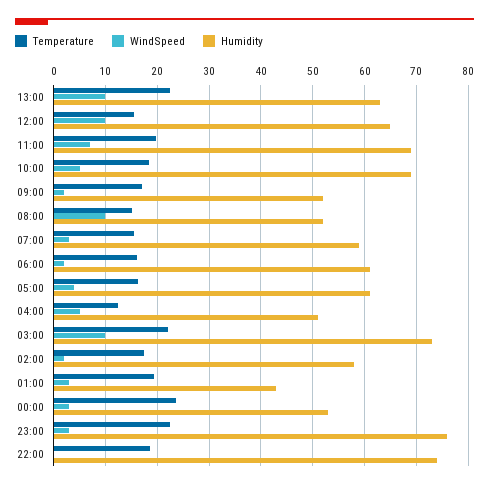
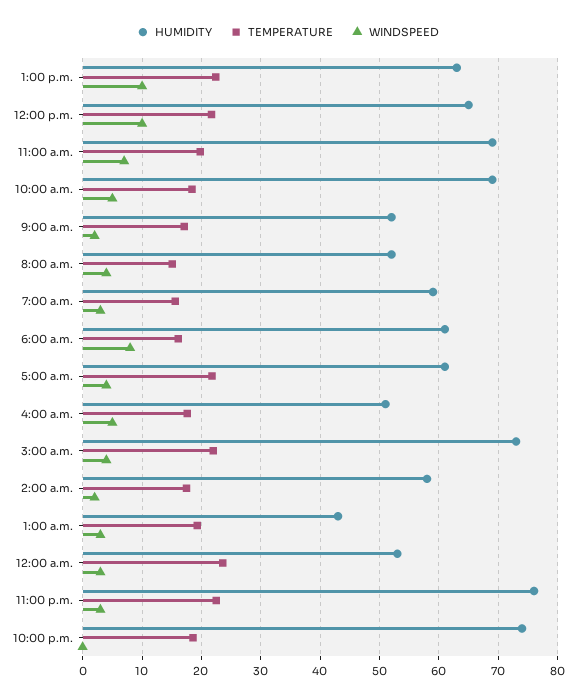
  {
    "Temperature": {
      "13:00": 22,
-     "12:00": 16,
+     "12:00": 22,
      "11:00": 20,
      "10:00": 18,
      "09:00": 18,
      "08:00": 16,
      "07:00": 16,
      "06:00": 16,
-     "05:00": 16,
+     "05:00": 22,
-     "04:00": 12,
+     "04:00": 18,
      "03:00": 22,
      "02:00": 18,
      "01:00": 20,
      "00:00": 24,
      "23:00": 22,
      "22:00": 18
    },
    "WindSpeed": {
      "13:00": 10,
      "12:00": 10,
      "11:00": 8,
      "10:00": 6,
      "09:00": 2,
-     "08:00": 10,
+     "08:00": 4,
      "07:00": 4,
-     "06:00": 2,
+     "06:00": 8,
      "05:00": 4,
      "04:00": 6,
-     "03:00": 10,
+     "03:00": 4,
      "02:00": 2,
      "01:00": 4,
      "00:00": 4,
      "23:00": 4,
      "22:00": 0
    },
    "Humidity": {
      "13:00": 64,
      "12:00": 66,
      "11:00": 70,
      "10:00": 70,
      "09:00": 52,
      "08:00": 52,
      "07:00": 60,
      "06:00": 62,
      "05:00": 62,
      "04:00": 52,
      "03:00": 74,
      "02:00": 58,
      "01:00": 44,
      "00:00": 54,
      "23:00": 76,
      "22:00": 74
    }
  }

